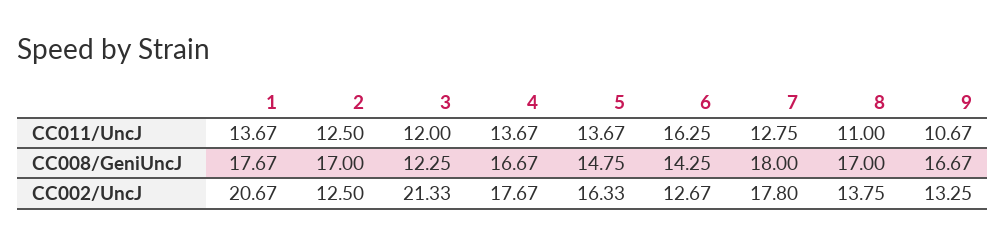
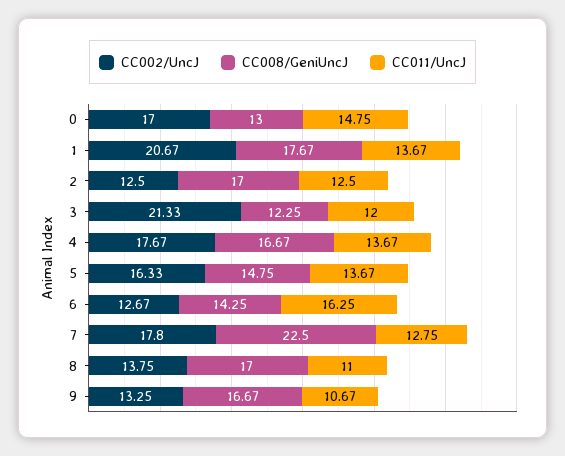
  {
    "CC011/UncJ": {
      "1": 13.67,
      "2": 12.5,
      "3": 12,
      "4": 13.67,
      "5": 13.67,
      "6": 16.25,
      "7": 12.75,
      "8": 11,
-     "9": 10.67
+     "9": 10.67,
+     "0": 14.75
    },
    "CC008/GeniUncJ": {
      "1": 17.67,
      "2": 17,
      "3": 12.25,
      "4": 16.67,
      "5": 14.75,
      "6": 14.25,
-     "7": 18,
+     "7": 22.5,
      "8": 17,
-     "9": 16.67
+     "9": 16.67,
+     "0": 13
    },
    "CC002/UncJ": {
      "1": 20.67,
      "2": 12.5,
      "3": 21.33,
      "4": 17.67,
      "5": 16.33,
      "6": 12.67,
      "7": 17.8,
      "8": 13.75,
-     "9": 13.25
+     "9": 13.25,
+     "0": 17
    }
  }

